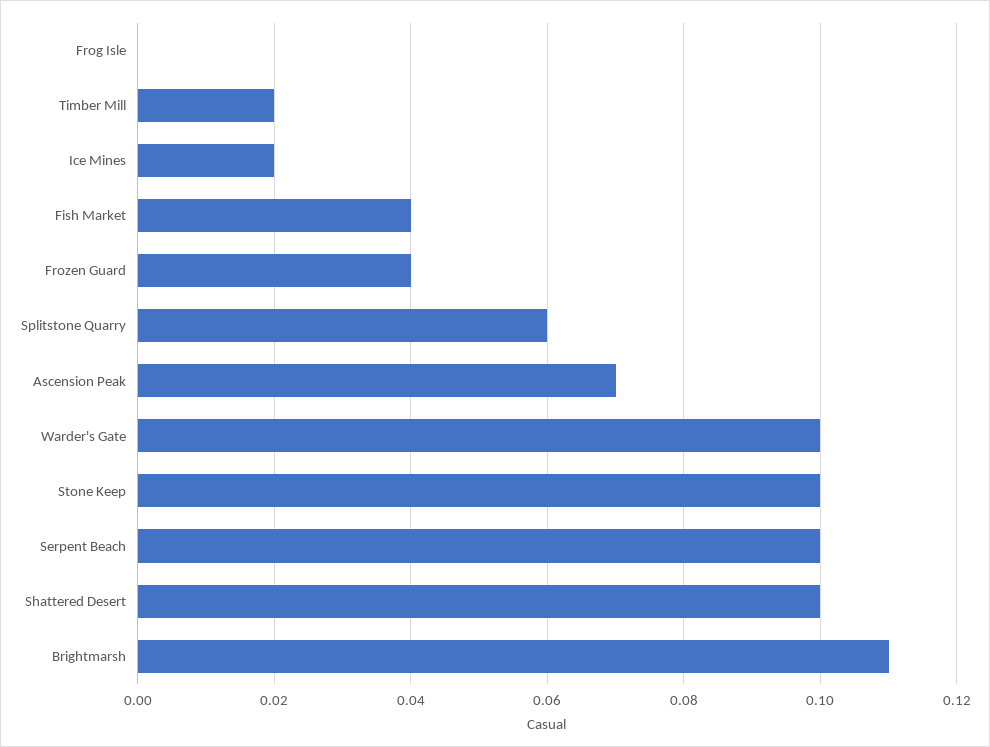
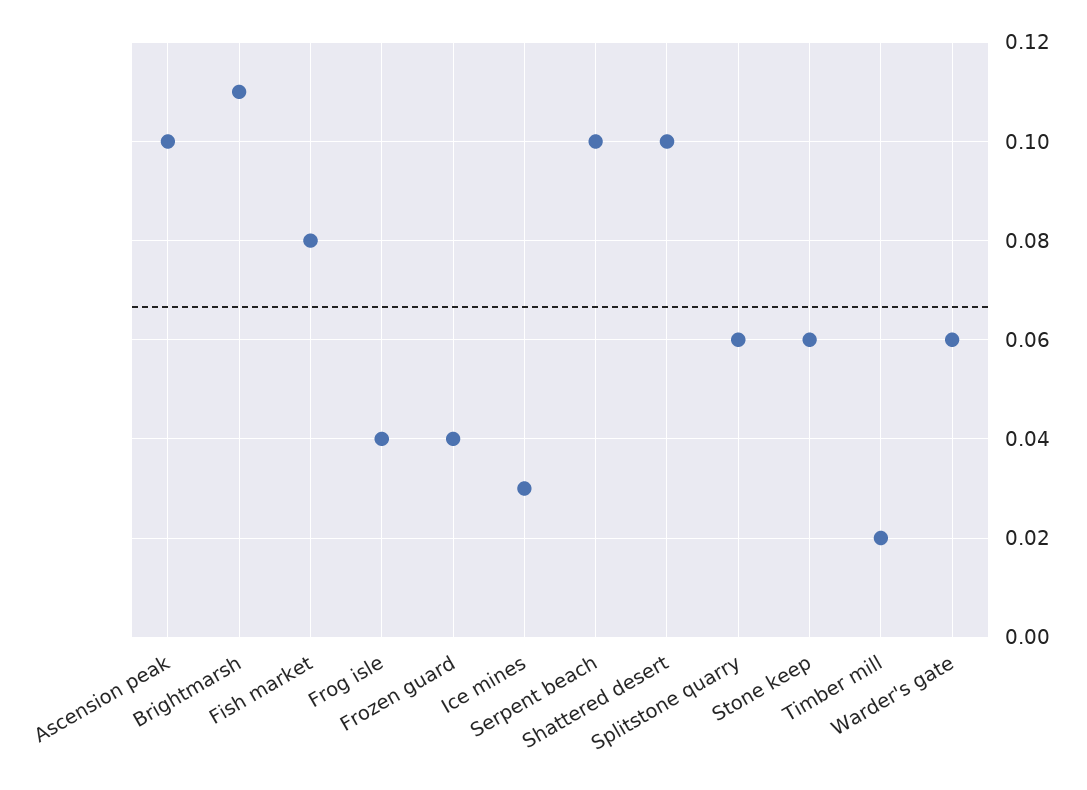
  {
-   "Frog Isle": 0,
+   "Frog Isle": 0.04,
    "Timber Mill": 0.02,
-   "Ice Mines": 0.02,
+   "Ice Mines": 0.03,
-   "Fish Market": 0.04,
+   "Fish Market": 0.08,
    "Frozen Guard": 0.04,
    "Splitstone Quarry": 0.06,
-   "Ascension Peak": 0.07,
+   "Ascension Peak": 0.1,
-   "Warder's Gate": 0.1,
+   "Warder's Gate": 0.06,
-   "Stone Keep": 0.1,
+   "Stone Keep": 0.06,
    "Serpent Beach": 0.1,
    "Shattered Desert": 0.1,
    "Brightmarsh": 0.11
  }

